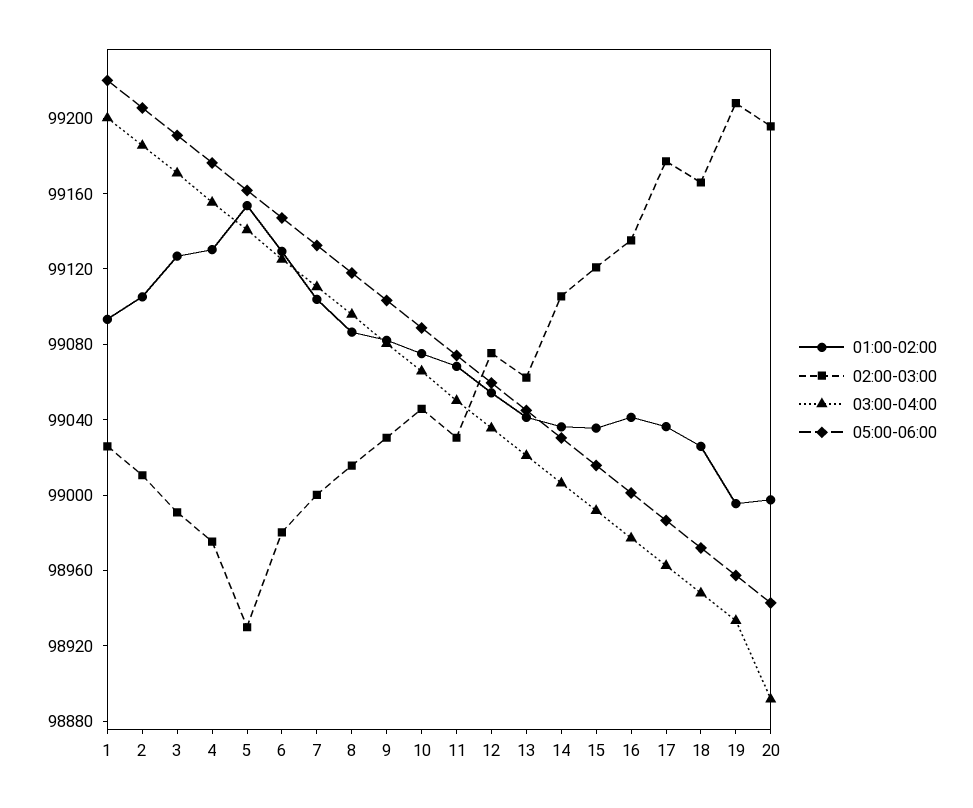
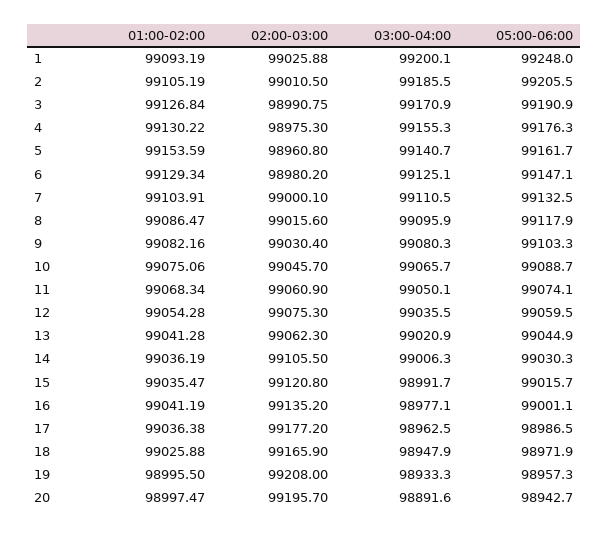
  {
    "01:00-02:00": {
      "1": 99093.19,
      "2": 99105.19,
      "3": 99126.84,
      "4": 99130.22,
      "5": 99153.59,
      "6": 99129.34,
      "7": 99103.91,
      "8": 99086.47,
      "9": 99082.16,
      "10": 99075.06,
      "11": 99068.34,
      "12": 99054.28,
      "13": 99041.28,
      "14": 99036.19,
      "15": 99035.47,
      "16": 99041.19,
      "17": 99036.38,
      "18": 99025.88,
      "19": 98995.5,
      "20": 98997.47
    },
    "02:00-03:00": {
      "1": 99025.88,
      "2": 99010.5,
      "3": 98990.75,
      "4": 98975.3,
-     "5": 98930,
+     "5": 98960.8,
      "6": 98980.2,
      "7": 99000.1,
      "8": 99015.6,
      "9": 99030.4,
      "10": 99045.7,
-     "11": 99030,
+     "11": 99060.9,
      "12": 99075.3,
      "13": 99062.3,
      "14": 99105.5,
      "15": 99120.8,
      "16": 99135.2,
      "17": 99177.2,
      "18": 99165.9,
      "19": 99208,
      "20": 99195.7
    },
    "03:00-04:00": {
      "1": 99200.1,
      "2": 99185.5,
      "3": 99170.9,
      "4": 99155.3,
      "5": 99140.7,
      "6": 99125.1,
      "7": 99110.5,
      "8": 99095.9,
      "9": 99080.3,
      "10": 99065.7,
      "11": 99050.1,
      "12": 99035.5,
      "13": 99020.9,
      "14": 99006.3,
      "15": 98991.7,
      "16": 98977.1,
      "17": 98962.5,
      "18": 98947.9,
      "19": 98933.3,
      "20": 98891.6
    },
    "05:00-06:00": {
-     "1": 99220,
+     "1": 99248,
      "2": 99205.5,
      "3": 99190.9,
      "4": 99176.3,
      "5": 99161.7,
      "6": 99147.1,
      "7": 99132.5,
      "8": 99117.9,
      "9": 99103.3,
      "10": 99088.7,
      "11": 99074.1,
      "12": 99059.5,
      "13": 99044.9,
      "14": 99030.3,
      "15": 99015.7,
      "16": 99001.1,
      "17": 98986.5,
      "18": 98971.9,
      "19": 98957.3,
      "20": 98942.7
    }
  }

